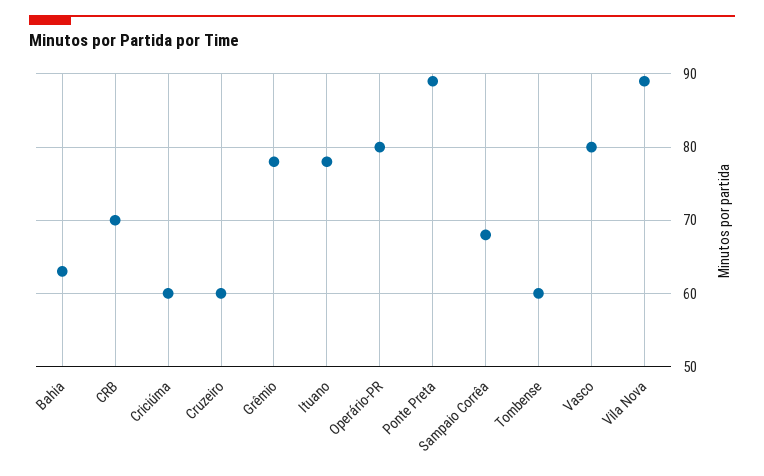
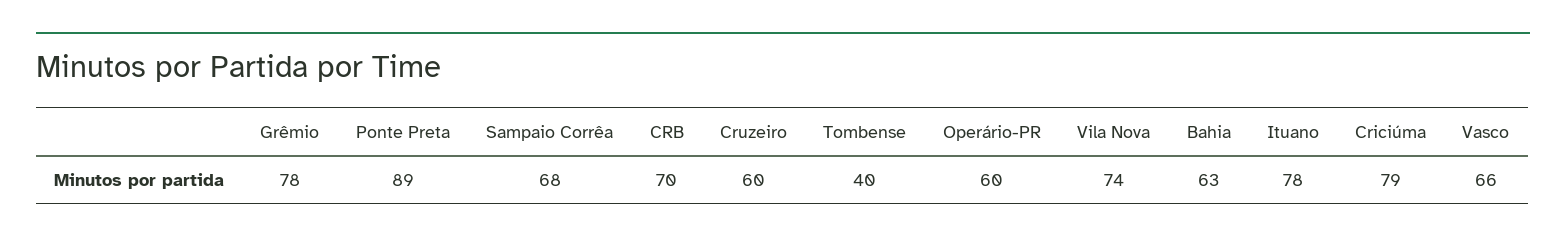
  {
    "Bahia": 63,
    "CRB": 70,
-   "Criciúma": 60,
+   "Criciúma": 79,
    "Cruzeiro": 60,
    "Grêmio": 78,
    "Ituano": 78,
-   "Operário-PR": 80,
+   "Operário-PR": 60,
    "Ponte Preta": 89,
    "Sampaio Corrêa": 68,
-   "Tombense": 60,
+   "Tombense": 40,
-   "Vasco": 80,
+   "Vasco": 66,
-   "Vila Nova": 89
+   "Vila Nova": 74
  }

